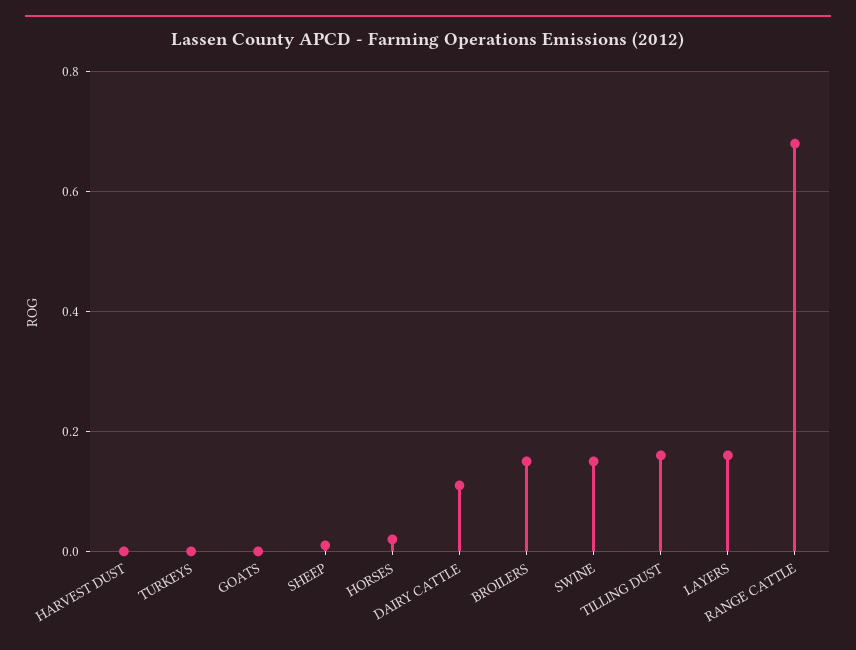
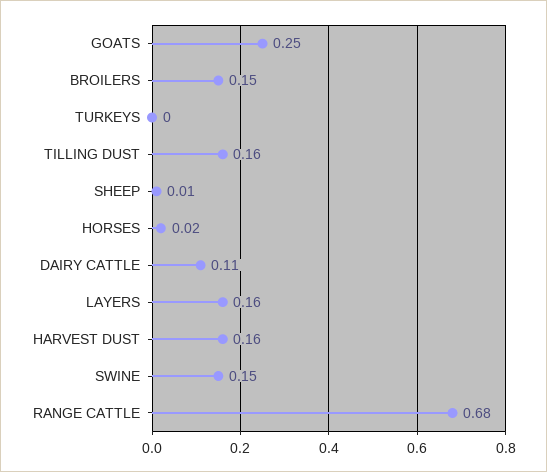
  {
-   "HARVEST DUST": 0,
+   "HARVEST DUST": 0.16,
    "TURKEYS": 0,
-   "GOATS": 0,
+   "GOATS": 0.25,
    "SHEEP": 0.01,
    "HORSES": 0.02,
    "DAIRY CATTLE": 0.11,
    "BROILERS": 0.15,
    "SWINE": 0.15,
    "TILLING DUST": 0.16,
    "LAYERS": 0.16,
    "RANGE CATTLE": 0.68
  }

